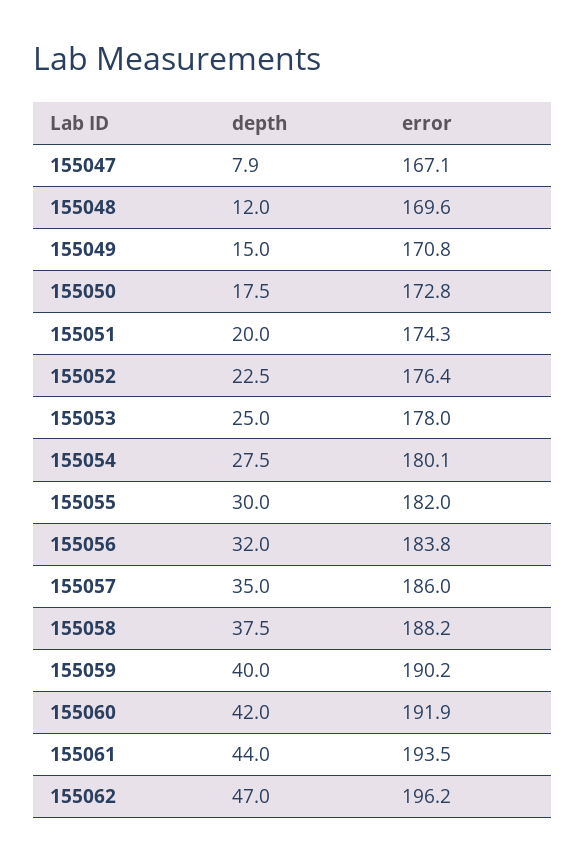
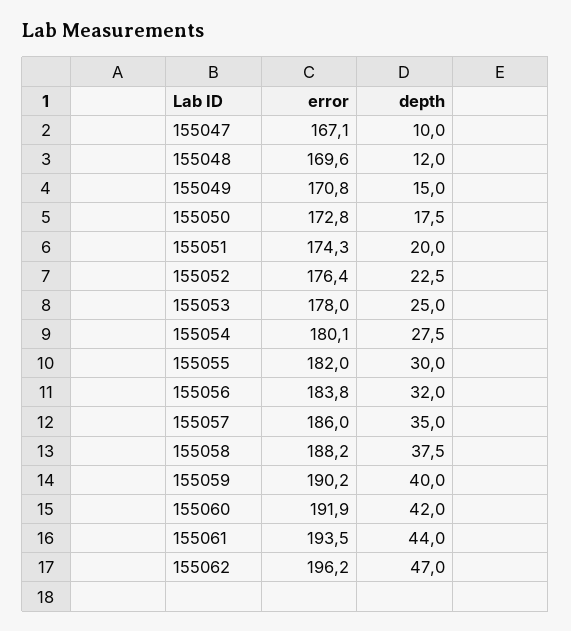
  {
    "depth": {
-     "155047": 7.9,
+     "155047": 10,
      "155048": 12,
      "155049": 15,
      "155050": 17.5,
      "155051": 20,
      "155052": 22.5,
      "155053": 25,
      "155054": 27.5,
      "155055": 30,
      "155056": 32,
      "155057": 35,
      "155058": 37.5,
      "155059": 40,
      "155060": 42,
      "155061": 44,
      "155062": 47
    },
    "error": {
      "155047": 167.1,
      "155048": 169.6,
      "155049": 170.8,
      "155050": 172.8,
      "155051": 174.3,
      "155052": 176.4,
      "155053": 178,
      "155054": 180.1,
      "155055": 182,
      "155056": 183.8,
      "155057": 186,
      "155058": 188.2,
      "155059": 190.2,
      "155060": 191.9,
      "155061": 193.5,
      "155062": 196.2
    }
  }

